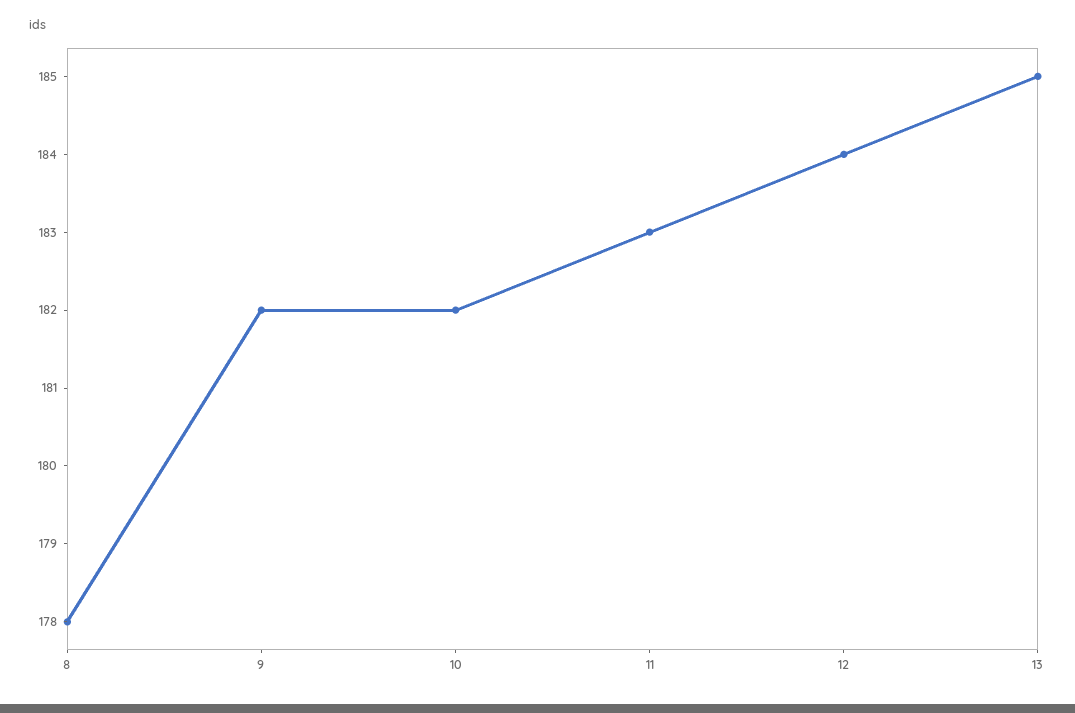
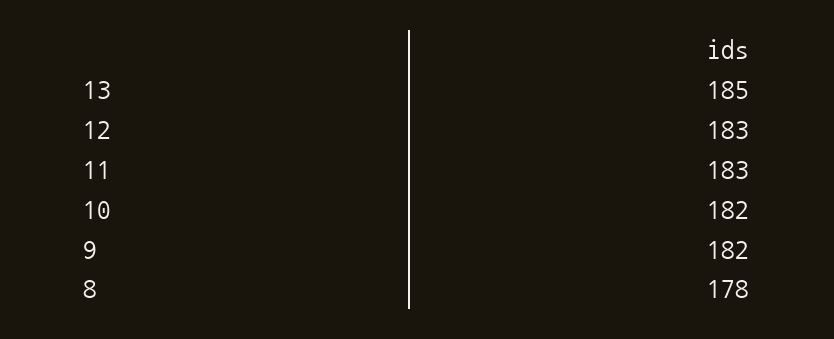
  {
    "8": 178,
    "9": 182,
    "10": 182,
    "11": 183,
-   "12": 184,
+   "12": 183,
    "13": 185
  }

